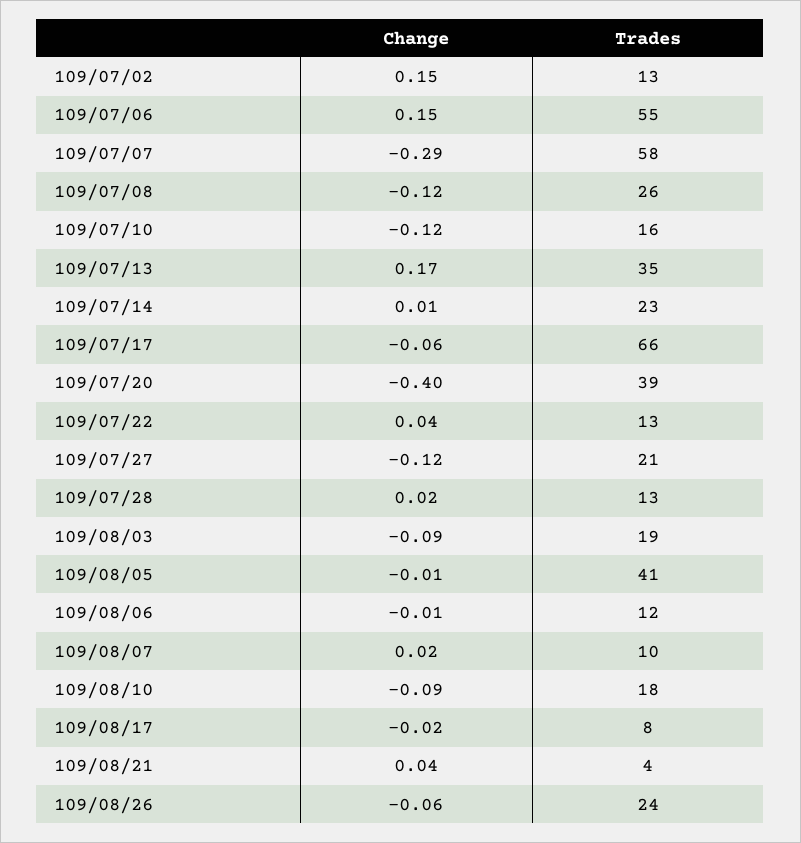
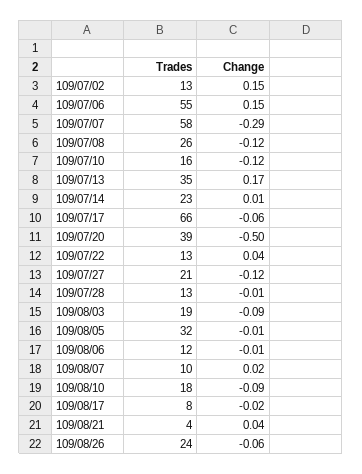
  {
    "Change": {
      "109/07/02": 0.15,
      "109/07/06": 0.15,
      "109/07/07": -0.29,
      "109/07/08": -0.12,
      "109/07/10": -0.12,
      "109/07/13": 0.17,
      "109/07/14": 0.01,
      "109/07/17": -0.06,
-     "109/07/20": -0.4,
+     "109/07/20": -0.5,
      "109/07/22": 0.04,
      "109/07/27": -0.12,
-     "109/07/28": 0.02,
+     "109/07/28": -0.01,
      "109/08/03": -0.09,
      "109/08/05": -0.01,
      "109/08/06": -0.01,
      "109/08/07": 0.02,
      "109/08/10": -0.09,
      "109/08/17": -0.02,
      "109/08/21": 0.04,
      "109/08/26": -0.06
    },
    "Trades": {
      "109/07/02": 13,
      "109/07/06": 55,
      "109/07/07": 58,
      "109/07/08": 26,
      "109/07/10": 16,
      "109/07/13": 35,
      "109/07/14": 23,
      "109/07/17": 66,
      "109/07/20": 39,
      "109/07/22": 13,
      "109/07/27": 21,
      "109/07/28": 13,
      "109/08/03": 19,
-     "109/08/05": 41,
+     "109/08/05": 32,
      "109/08/06": 12,
      "109/08/07": 10,
      "109/08/10": 18,
      "109/08/17": 8,
      "109/08/21": 4,
      "109/08/26": 24
    }
  }

